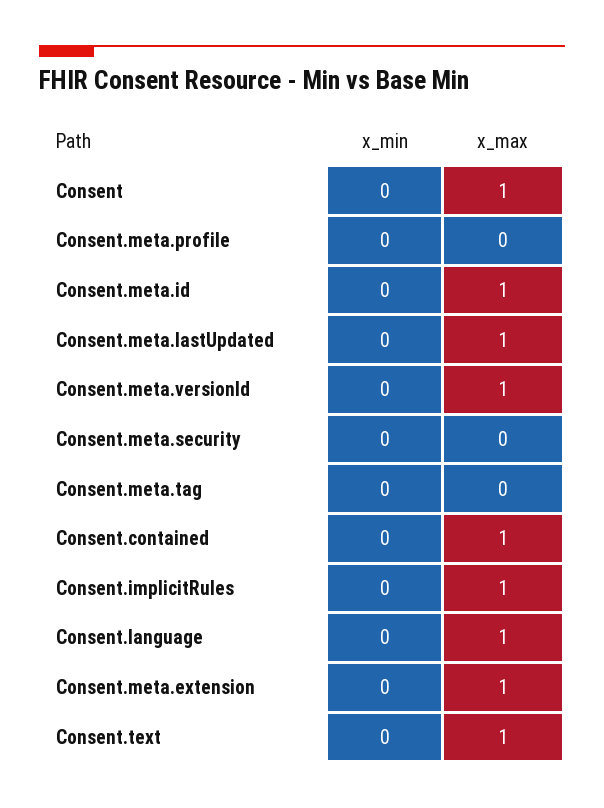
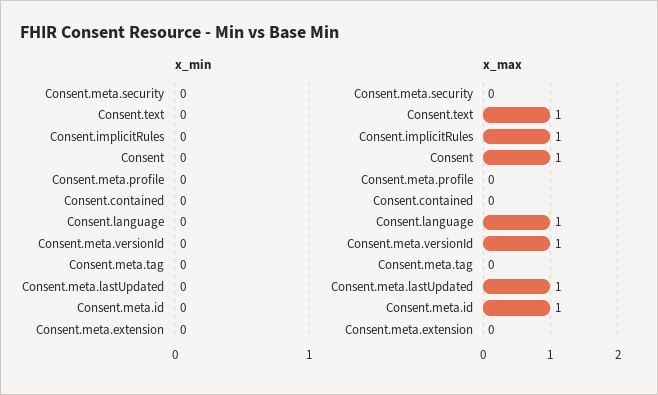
  {
    "x_min": {
      "Consent": 0,
      "Consent.meta.profile": 0,
      "Consent.meta.id": 0,
      "Consent.meta.lastUpdated": 0,
      "Consent.meta.versionId": 0,
      "Consent.meta.security": 0,
      "Consent.meta.tag": 0,
      "Consent.contained": 0,
      "Consent.implicitRules": 0,
      "Consent.language": 0,
      "Consent.meta.extension": 0,
      "Consent.text": 0
    },
    "x_max": {
      "Consent": 1,
      "Consent.meta.profile": 0,
      "Consent.meta.id": 1,
      "Consent.meta.lastUpdated": 1,
      "Consent.meta.versionId": 1,
      "Consent.meta.security": 0,
      "Consent.meta.tag": 0,
-     "Consent.contained": 1,
+     "Consent.contained": 0,
      "Consent.implicitRules": 1,
      "Consent.language": 1,
-     "Consent.meta.extension": 1,
+     "Consent.meta.extension": 0,
      "Consent.text": 1
    }
  }

